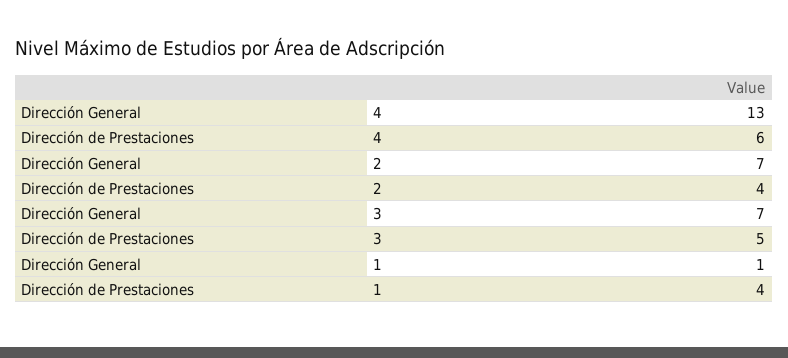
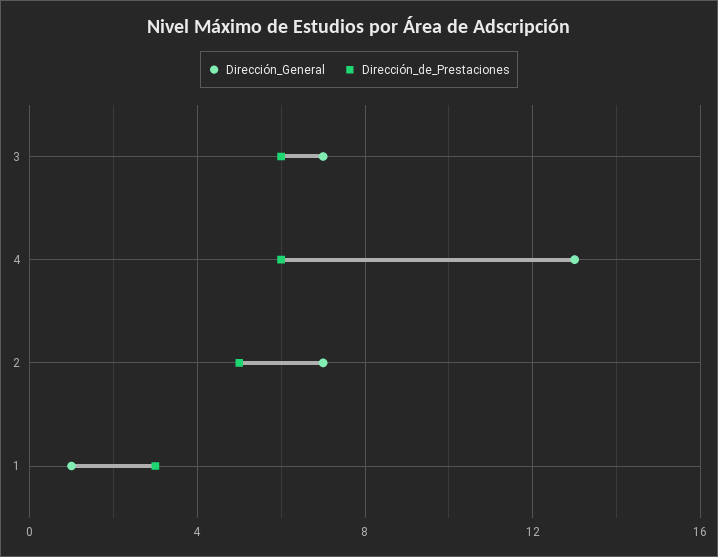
  {
    "Dirección General": {
      "4": 13,
      "2": 7,
      "3": 7,
      "1": 1
    },
    "Dirección de Prestaciones": {
      "4": 6,
-     "2": 4,
+     "2": 5,
-     "3": 5,
+     "3": 6,
-     "1": 4
+     "1": 3
    }
  }

